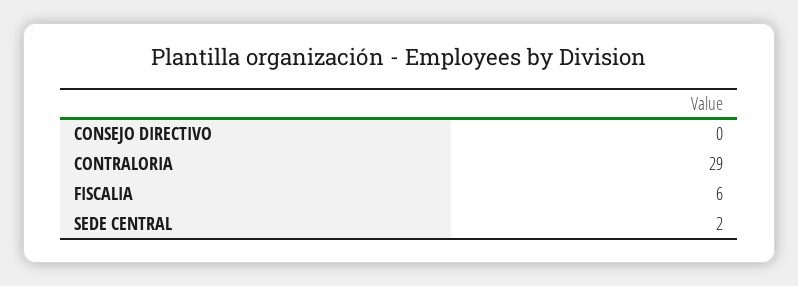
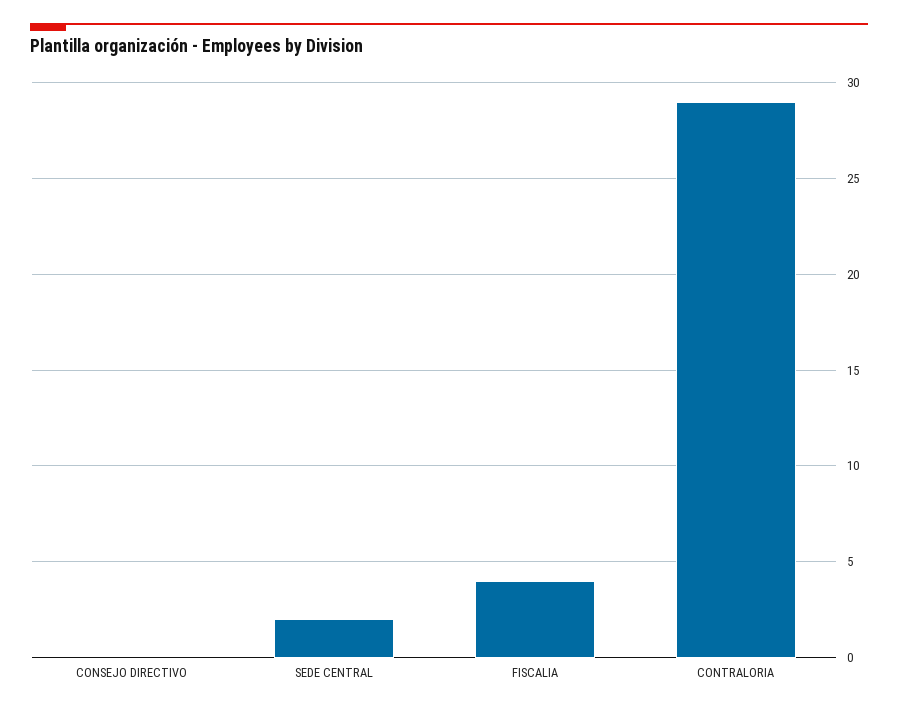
  {
    "CONSEJO DIRECTIVO": 0,
    "CONTRALORIA": 29,
-   "FISCALIA": 6,
+   "FISCALIA": 4,
    "SEDE CENTRAL": 2
  }

